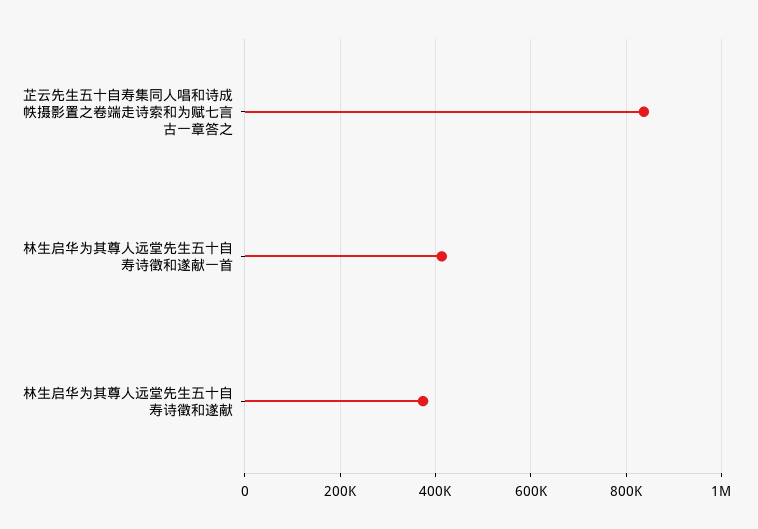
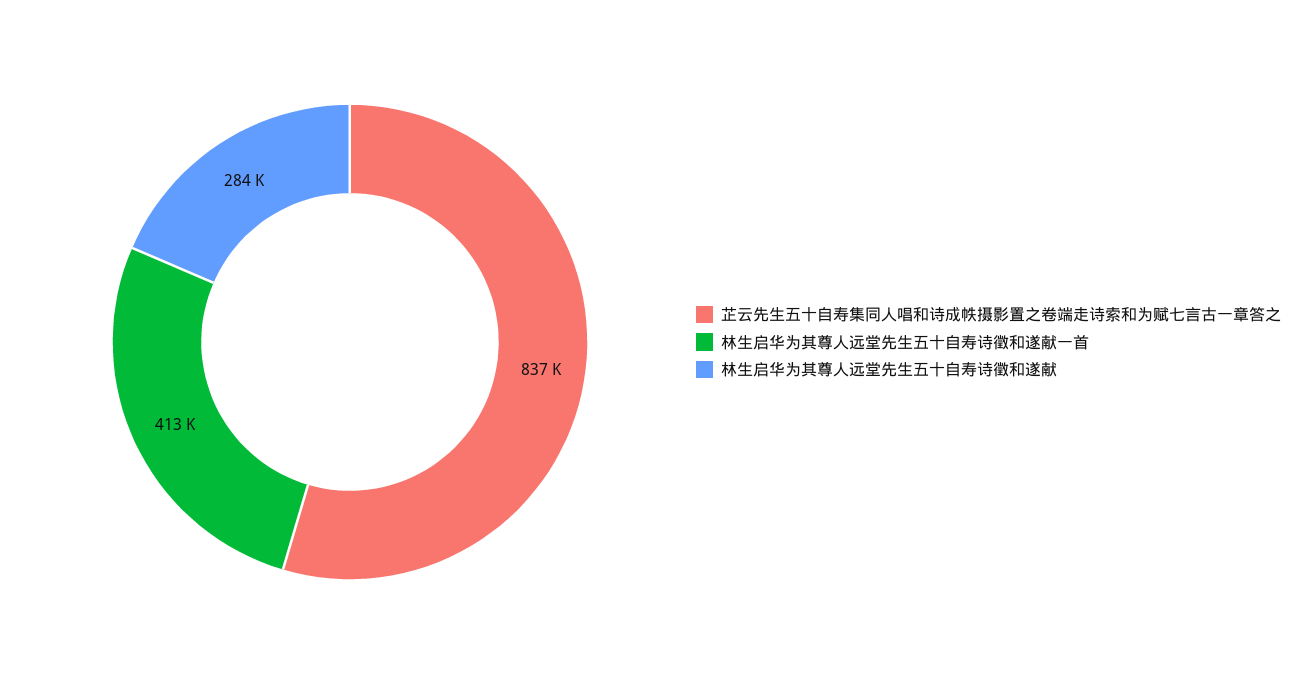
  {
    "芷云先生五十自寿集同人唱和诗成帙摄影置之卷端走诗索和为赋七言古一章答之": 837000,
    "林生启华为其尊人远堂先生五十自寿诗徵和遂献一首": 413000,
-   "林生启华为其尊人远堂先生五十自寿诗徵和遂献": 380000
+   "林生启华为其尊人远堂先生五十自寿诗徵和遂献": 284000
  }

